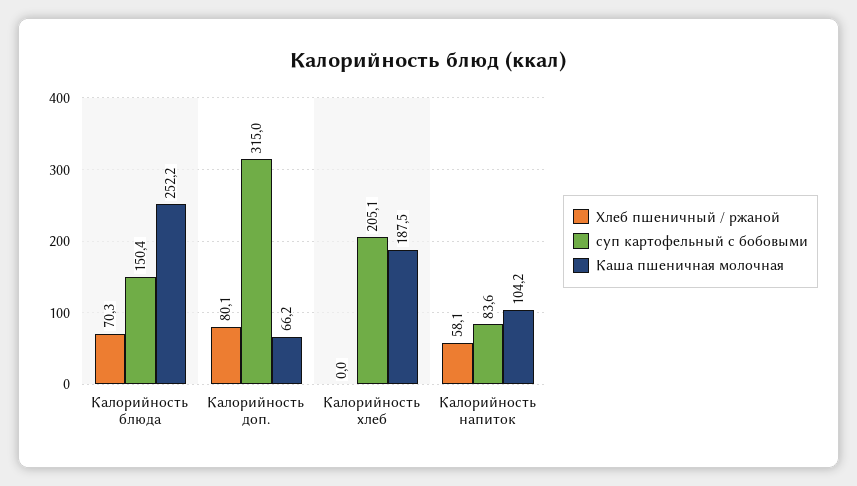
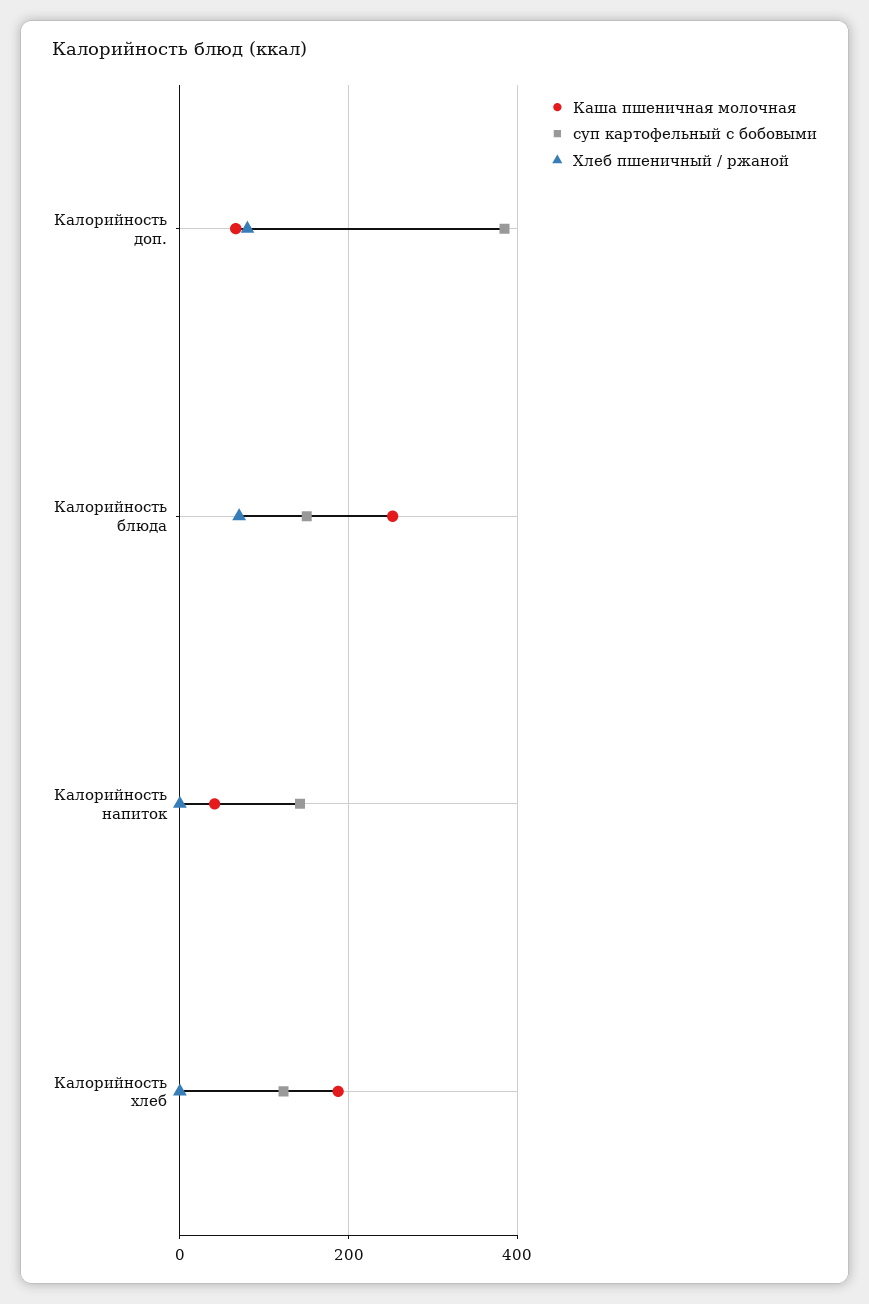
  {
    "Хлеб пшеничный / ржаной": {
      "Калорийность блюда": 70.3,
      "Калорийность доп.": 80.1,
      "Калорийность хлеб": 0,
-     "Калорийность напиток": 58.1
+     "Калорийность напиток": 0
    },
    "суп картофельный с бобовыми": {
      "Калорийность блюда": 150.4,
-     "Калорийность доп.": 315,
+     "Калорийность доп.": 380,
-     "Калорийность хлеб": 205.1,
+     "Калорийность хлеб": 120,
-     "Калорийность напиток": 83.6
+     "Калорийность напиток": 140
    },
    "Каша пшеничная молочная": {
      "Калорийность блюда": 252.2,
      "Калорийность доп.": 66.2,
      "Калорийность хлеб": 187.5,
-     "Калорийность напиток": 104.2
+     "Калорийность напиток": 40
    }
  }

